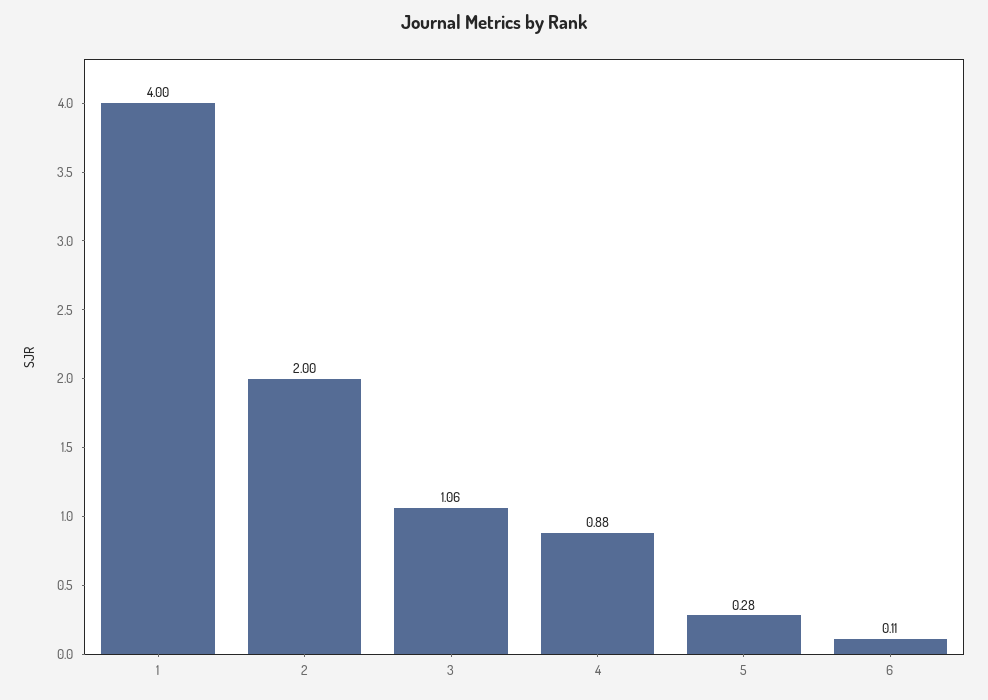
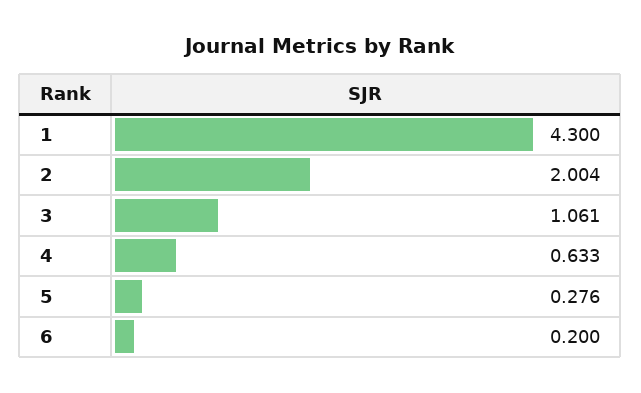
  {
-   "1": 4,
+   "1": 4.3,
    "2": 2.004,
    "3": 1.061,
-   "4": 0.88,
+   "4": 0.633,
    "5": 0.276,
-   "6": 0.11
+   "6": 0.2
  }

